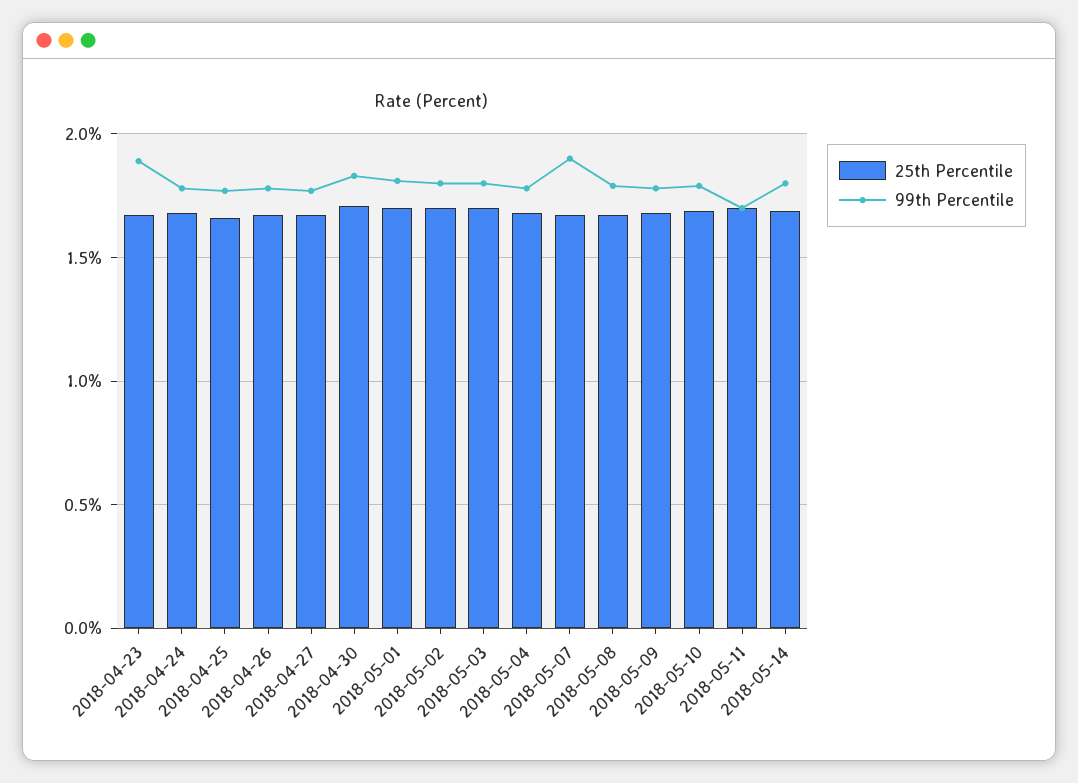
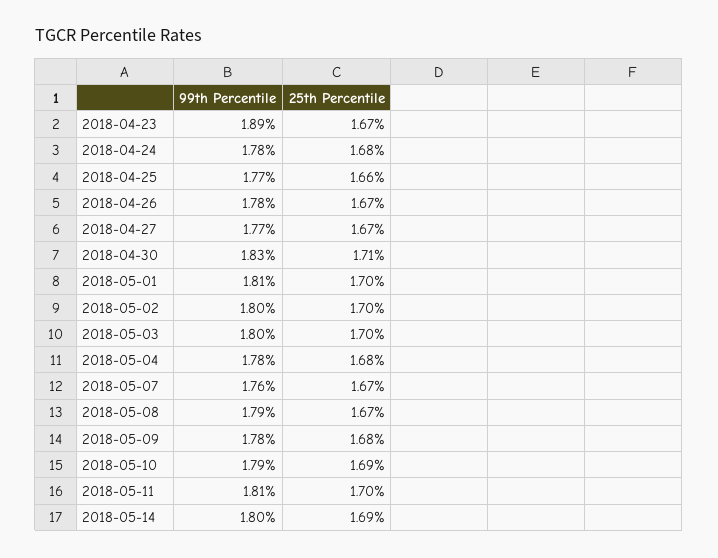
  {
    "25th Percentile": {
      "2018-04-23": 1.67,
      "2018-04-24": 1.68,
      "2018-04-25": 1.66,
      "2018-04-26": 1.67,
      "2018-04-27": 1.67,
      "2018-04-30": 1.71,
      "2018-05-01": 1.7,
      "2018-05-02": 1.7,
      "2018-05-03": 1.7,
      "2018-05-04": 1.68,
      "2018-05-07": 1.67,
      "2018-05-08": 1.67,
      "2018-05-09": 1.68,
      "2018-05-10": 1.69,
      "2018-05-11": 1.7,
      "2018-05-14": 1.69
    },
    "99th Percentile": {
      "2018-04-23": 1.89,
      "2018-04-24": 1.78,
      "2018-04-25": 1.77,
      "2018-04-26": 1.78,
      "2018-04-27": 1.77,
      "2018-04-30": 1.83,
      "2018-05-01": 1.81,
      "2018-05-02": 1.8,
      "2018-05-03": 1.8,
      "2018-05-04": 1.78,
-     "2018-05-07": 1.9,
+     "2018-05-07": 1.76,
      "2018-05-08": 1.79,
      "2018-05-09": 1.78,
      "2018-05-10": 1.79,
-     "2018-05-11": 1.7,
+     "2018-05-11": 1.81,
      "2018-05-14": 1.8
    }
  }

